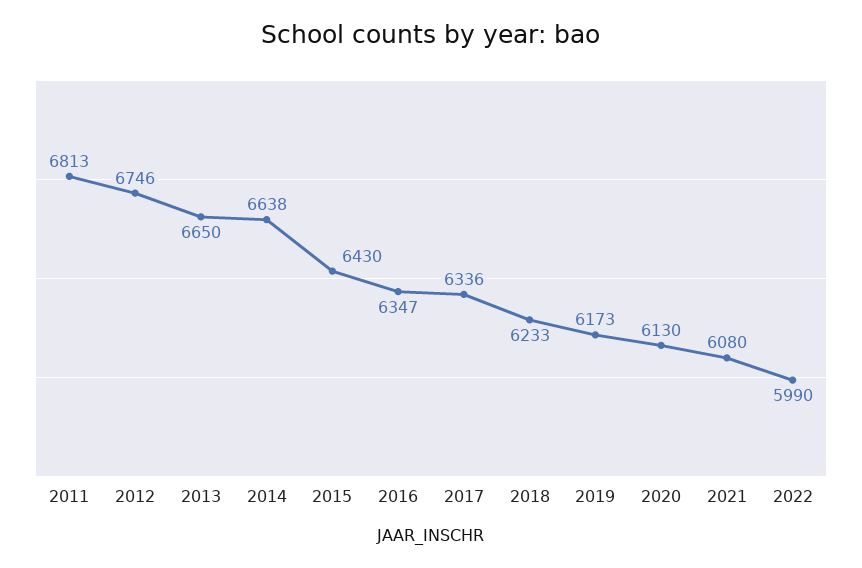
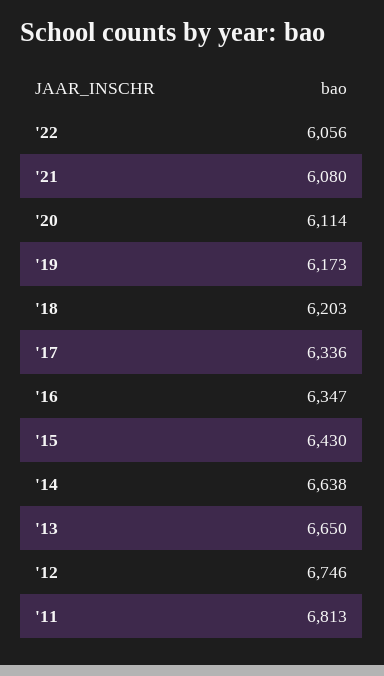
  {
    "2011": 6813,
    "2012": 6746,
    "2013": 6650,
    "2014": 6638,
    "2015": 6430,
    "2016": 6347,
    "2017": 6336,
-   "2018": 6233,
+   "2018": 6203,
    "2019": 6173,
-   "2020": 6130,
+   "2020": 6114,
    "2021": 6080,
-   "2022": 5990
+   "2022": 6056
  }

